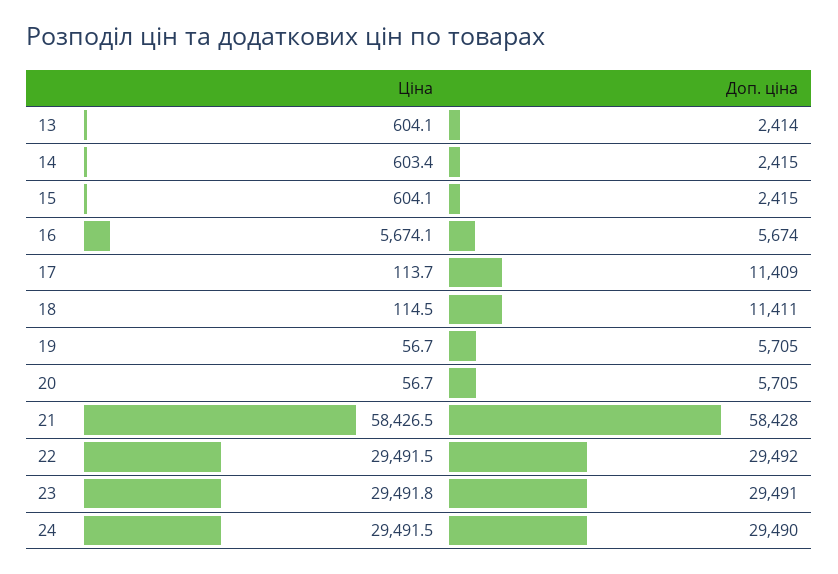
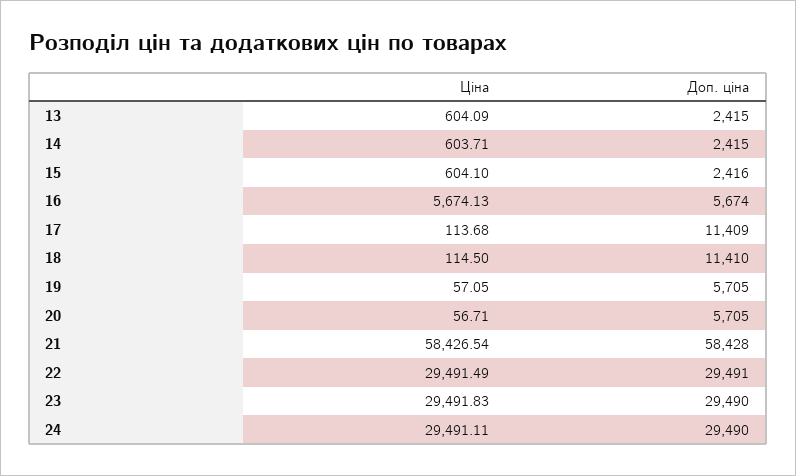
  {
    "Ціна": {
      "13": 604.09,
-     "14": 603.4,
+     "14": 603.71,
      "15": 604.1,
      "16": 5674.13,
      "17": 113.68,
      "18": 114.5,
-     "19": 56.7,
+     "19": 57.05,
      "20": 56.71,
      "21": 58426.54,
      "22": 29491.49,
      "23": 29491.83,
-     "24": 29491.5
+     "24": 29491.11
    },
    "Доп. ціна": {
-     "13": 2414,
+     "13": 2415,
      "14": 2415,
-     "15": 2415,
+     "15": 2416,
      "16": 5674,
      "17": 11409,
-     "18": 11411,
+     "18": 11410,
      "19": 5705,
      "20": 5705,
      "21": 58428,
-     "22": 29492,
+     "22": 29491,
-     "23": 29491,
+     "23": 29490,
      "24": 29490
    }
  }

